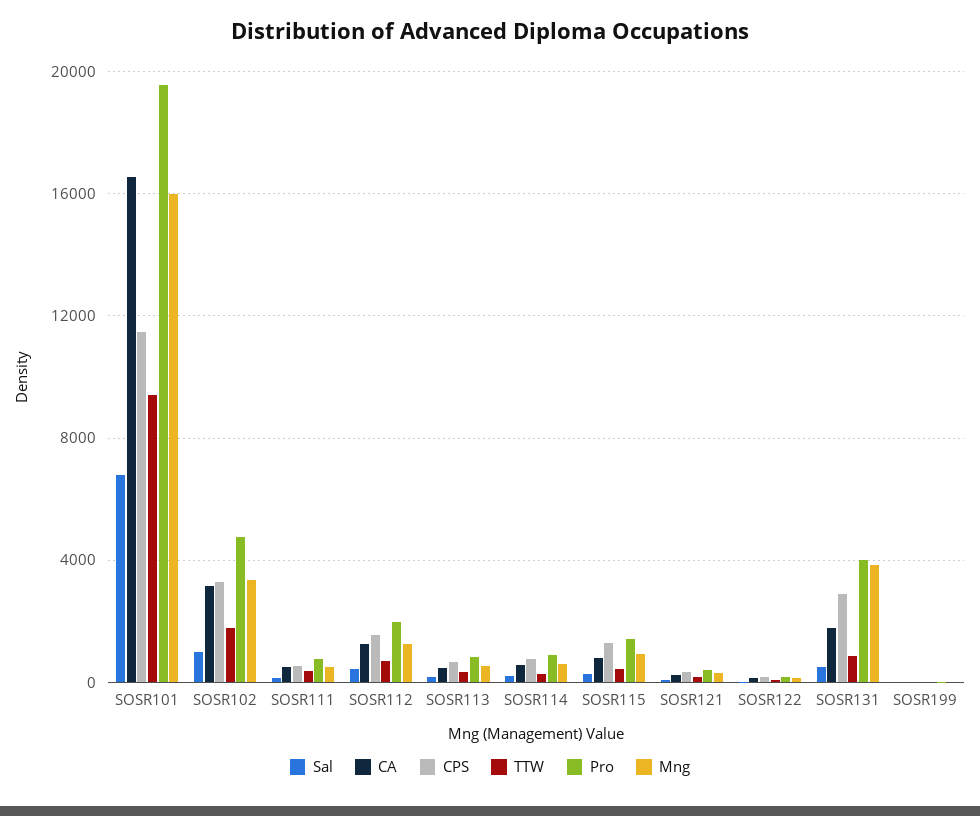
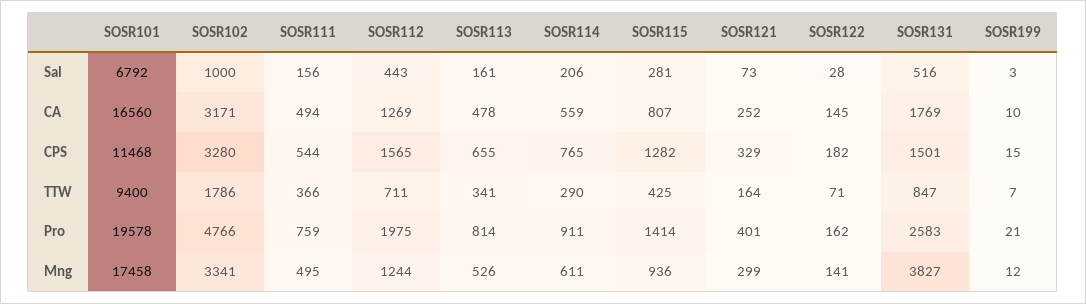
  {
    "Sal": {
      "SOSR101": 6792,
      "SOSR102": 1000,
      "SOSR111": 156,
      "SOSR112": 443,
      "SOSR113": 161,
      "SOSR114": 206,
      "SOSR115": 281,
      "SOSR121": 73,
      "SOSR122": 28,
      "SOSR131": 516,
      "SOSR199": 3
    },
    "CA": {
      "SOSR101": 16560,
      "SOSR102": 3171,
      "SOSR111": 494,
      "SOSR112": 1269,
      "SOSR113": 478,
      "SOSR114": 559,
      "SOSR115": 807,
      "SOSR121": 252,
      "SOSR122": 145,
      "SOSR131": 1769,
      "SOSR199": 10
    },
    "CPS": {
      "SOSR101": 11468,
      "SOSR102": 3280,
      "SOSR111": 544,
      "SOSR112": 1565,
      "SOSR113": 655,
      "SOSR114": 765,
      "SOSR115": 1282,
      "SOSR121": 329,
      "SOSR122": 182,
-     "SOSR131": 3000,
+     "SOSR131": 1501,
      "SOSR199": 15
    },
    "TTW": {
      "SOSR101": 9400,
      "SOSR102": 1786,
      "SOSR111": 366,
      "SOSR112": 711,
      "SOSR113": 341,
      "SOSR114": 290,
      "SOSR115": 425,
      "SOSR121": 164,
      "SOSR122": 71,
      "SOSR131": 847,
      "SOSR199": 7
    },
    "Pro": {
      "SOSR101": 19578,
      "SOSR102": 4766,
      "SOSR111": 759,
      "SOSR112": 1975,
      "SOSR113": 814,
      "SOSR114": 911,
      "SOSR115": 1414,
      "SOSR121": 401,
      "SOSR122": 162,
-     "SOSR131": 4000,
+     "SOSR131": 2583,
      "SOSR199": 21
    },
    "Mng": {
-     "SOSR101": 16000,
+     "SOSR101": 17458,
      "SOSR102": 3341,
      "SOSR111": 495,
      "SOSR112": 1244,
      "SOSR113": 526,
      "SOSR114": 611,
      "SOSR115": 936,
      "SOSR121": 299,
      "SOSR122": 141,
      "SOSR131": 3827,
      "SOSR199": 12
    }
  }

